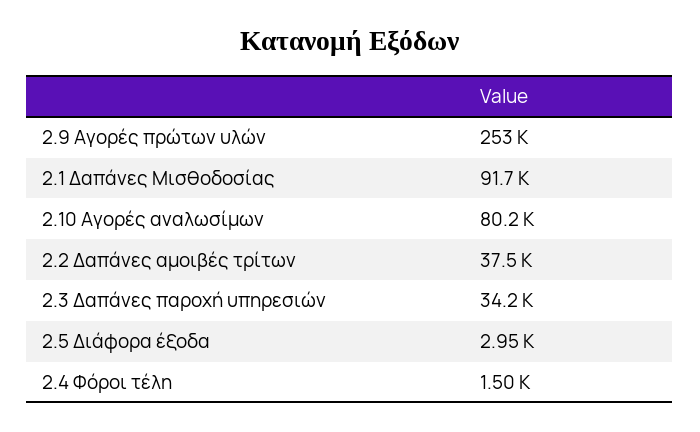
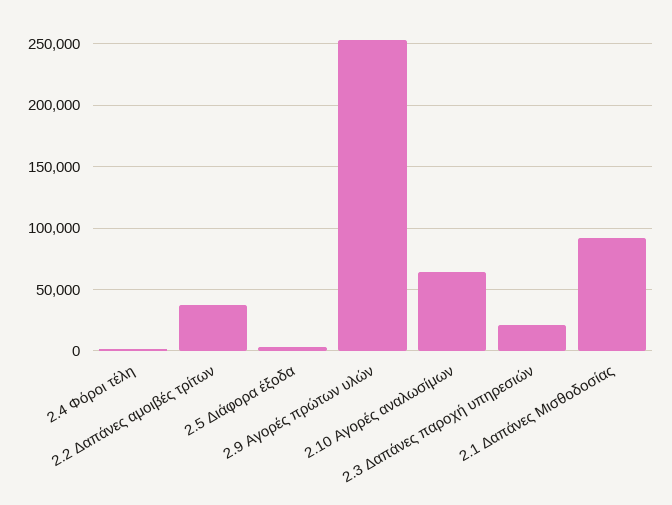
  {
    "2.9 Αγορές πρώτων υλών": 253000,
    "2.1 Δαπάνες Μισθοδοσίας": 91700,
-   "2.10 Αγορές αναλωσίμων": 80200,
+   "2.10 Αγορές αναλωσίμων": 65000,
    "2.2 Δαπάνες αμοιβές τρίτων": 37500,
-   "2.3 Δαπάνες παροχή υπηρεσιών": 34200,
+   "2.3 Δαπάνες παροχή υπηρεσιών": 20000,
    "2.5 Διάφορα έξοδα": 2950,
    "2.4 Φόροι τέλη": 1500
  }

